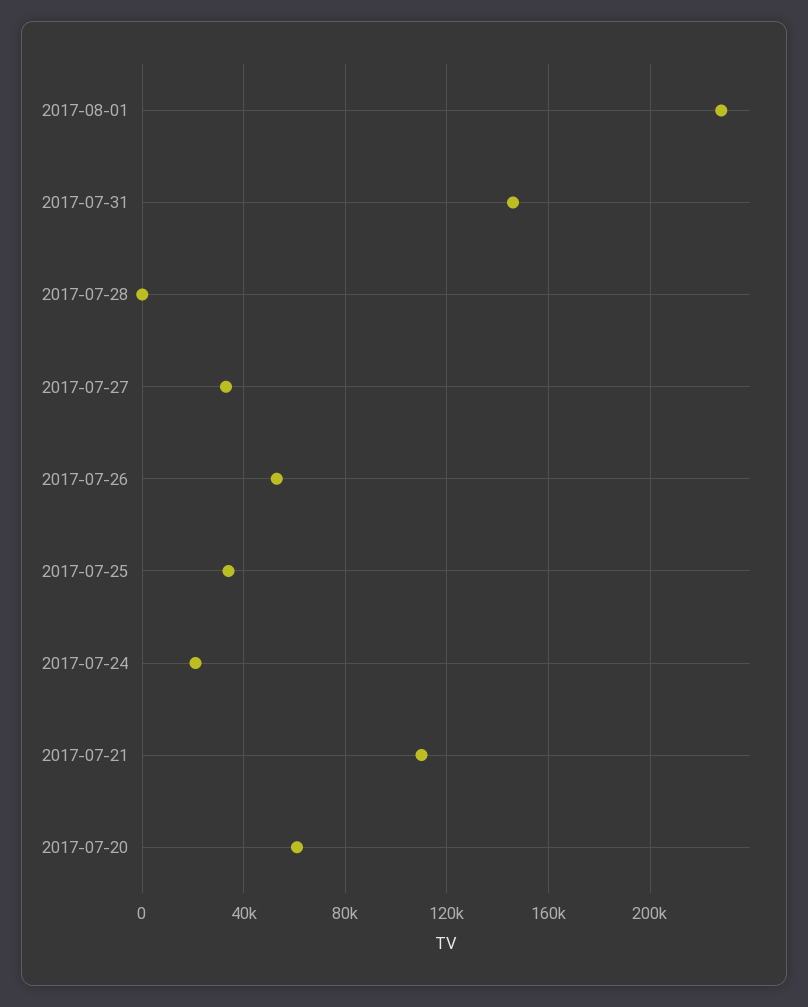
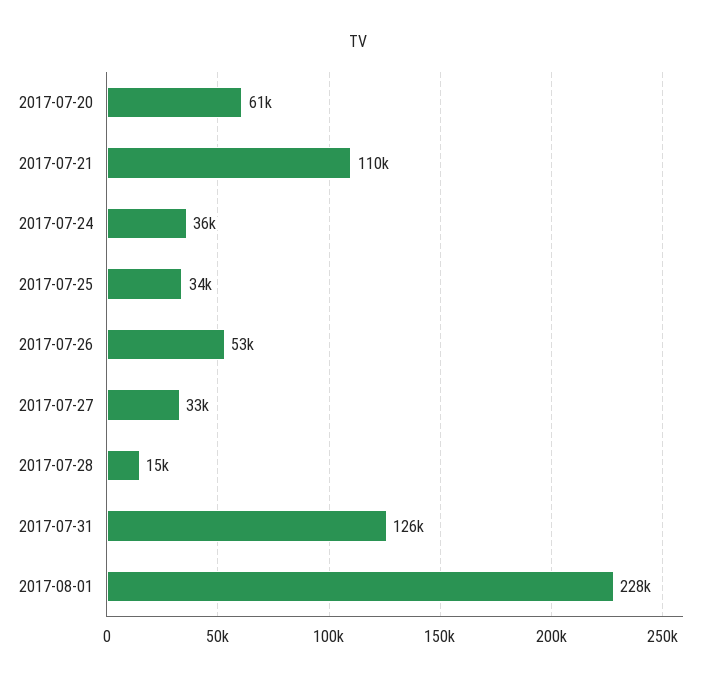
  {
    "2017-08-01": 228000,
-   "2017-07-31": 145000,
+   "2017-07-31": 126000,
-   "2017-07-28": 0,
+   "2017-07-28": 15000,
    "2017-07-27": 33000,
    "2017-07-26": 53000,
    "2017-07-25": 34000,
-   "2017-07-24": 20000,
+   "2017-07-24": 36000,
    "2017-07-21": 110000,
    "2017-07-20": 61000
  }

